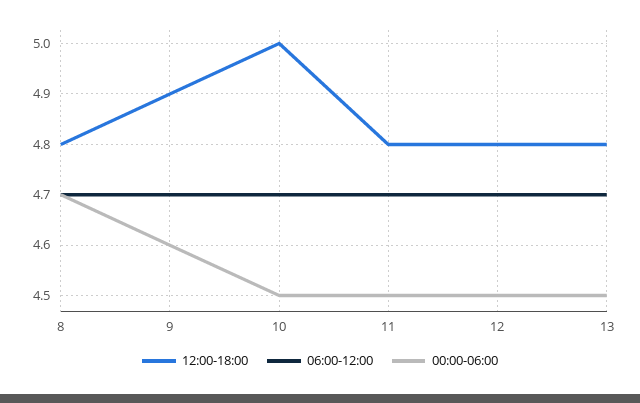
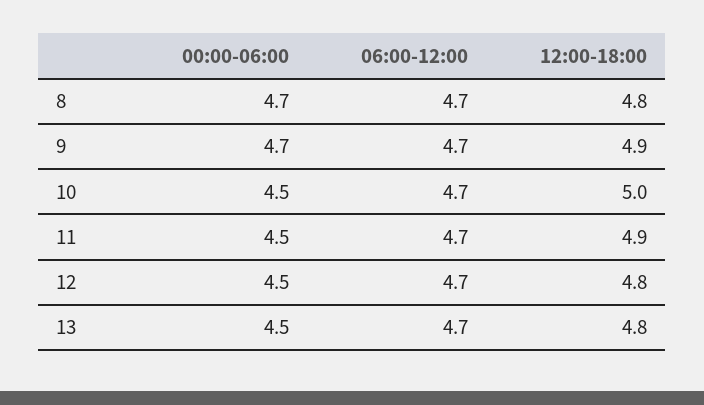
  {
    "12:00-18:00": {
      "8": 4.8,
      "9": 4.9,
      "10": 5,
-     "11": 4.8,
+     "11": 4.9,
      "12": 4.8,
      "13": 4.8
    },
    "06:00-12:00": {
      "8": 4.7,
      "9": 4.7,
      "10": 4.7,
      "11": 4.7,
      "12": 4.7,
      "13": 4.7
    },
    "00:00-06:00": {
      "8": 4.7,
-     "9": 4.6,
+     "9": 4.7,
      "10": 4.5,
      "11": 4.5,
      "12": 4.5,
      "13": 4.5
    }
  }

